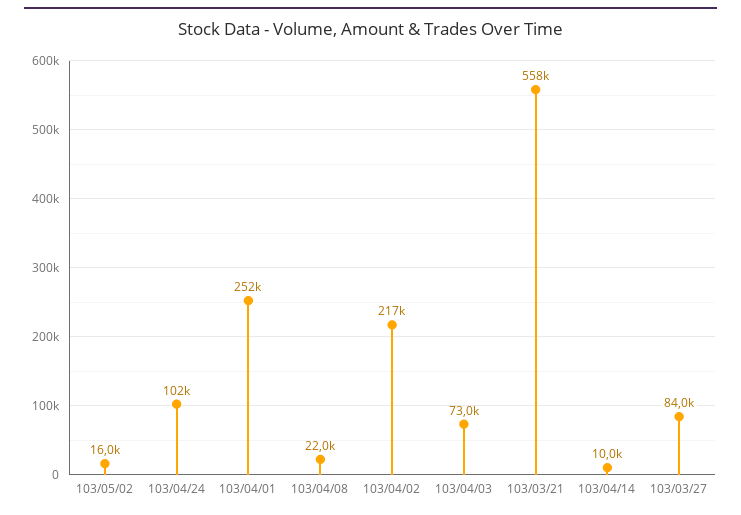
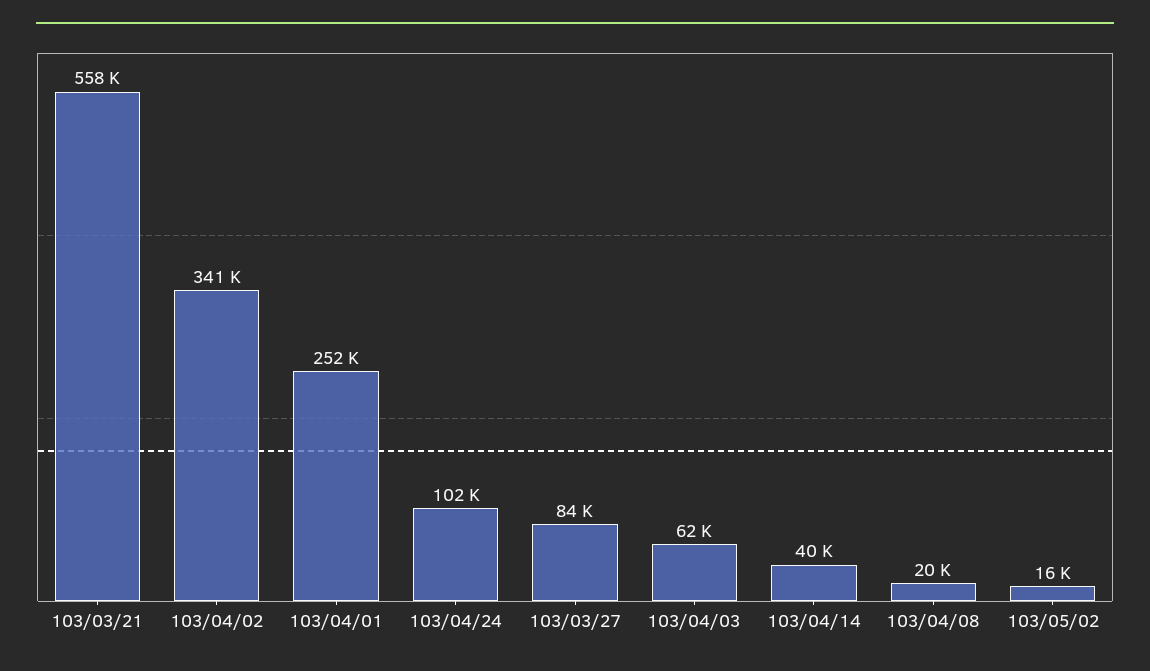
  {
    "103/05/02": 16000,
    "103/04/24": 102000,
    "103/04/01": 252000,
-   "103/04/08": 22000,
+   "103/04/08": 20000,
-   "103/04/02": 217000,
+   "103/04/02": 341000,
-   "103/04/03": 73000,
+   "103/04/03": 62000,
    "103/03/21": 558000,
-   "103/04/14": 10000,
+   "103/04/14": 40000,
    "103/03/27": 84000
  }

